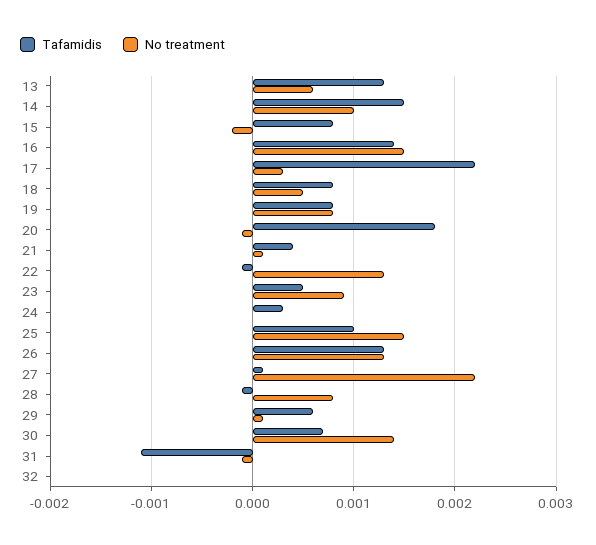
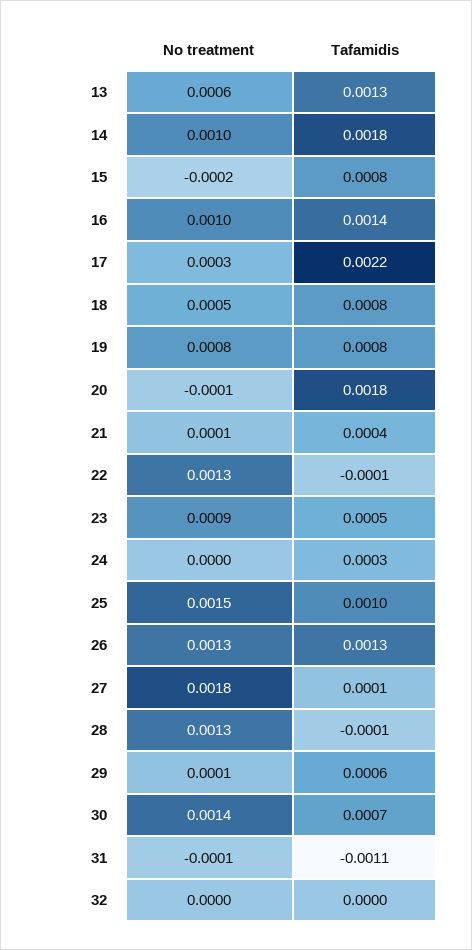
  {
    "Tafamidis": {
      "13": 0.0013,
-     "14": 0.0015,
+     "14": 0.0018,
      "15": 0.0008,
      "16": 0.0014,
      "17": 0.0022,
      "18": 0.0008,
      "19": 0.0008,
      "20": 0.0018,
      "21": 0.0004,
      "22": -0.0001,
      "23": 0.0005,
      "24": 0.0003,
      "25": 0.001,
      "26": 0.0013,
      "27": 0.0001,
      "28": -0.0001,
      "29": 0.0006,
      "30": 0.0007,
      "31": -0.0011,
      "32": 0
    },
    "No treatment": {
      "13": 0.0006,
      "14": 0.001,
      "15": -0.0002,
-     "16": 0.0015,
+     "16": 0.001,
      "17": 0.0003,
      "18": 0.0005,
      "19": 0.0008,
      "20": -0.0001,
      "21": 0.0001,
      "22": 0.0013,
      "23": 0.0009,
      "24": 0,
      "25": 0.0015,
      "26": 0.0013,
-     "27": 0.0022,
+     "27": 0.0018,
-     "28": 0.0008,
+     "28": 0.0013,
      "29": 0.0001,
      "30": 0.0014,
      "31": -0.0001,
      "32": 0
    }
  }

